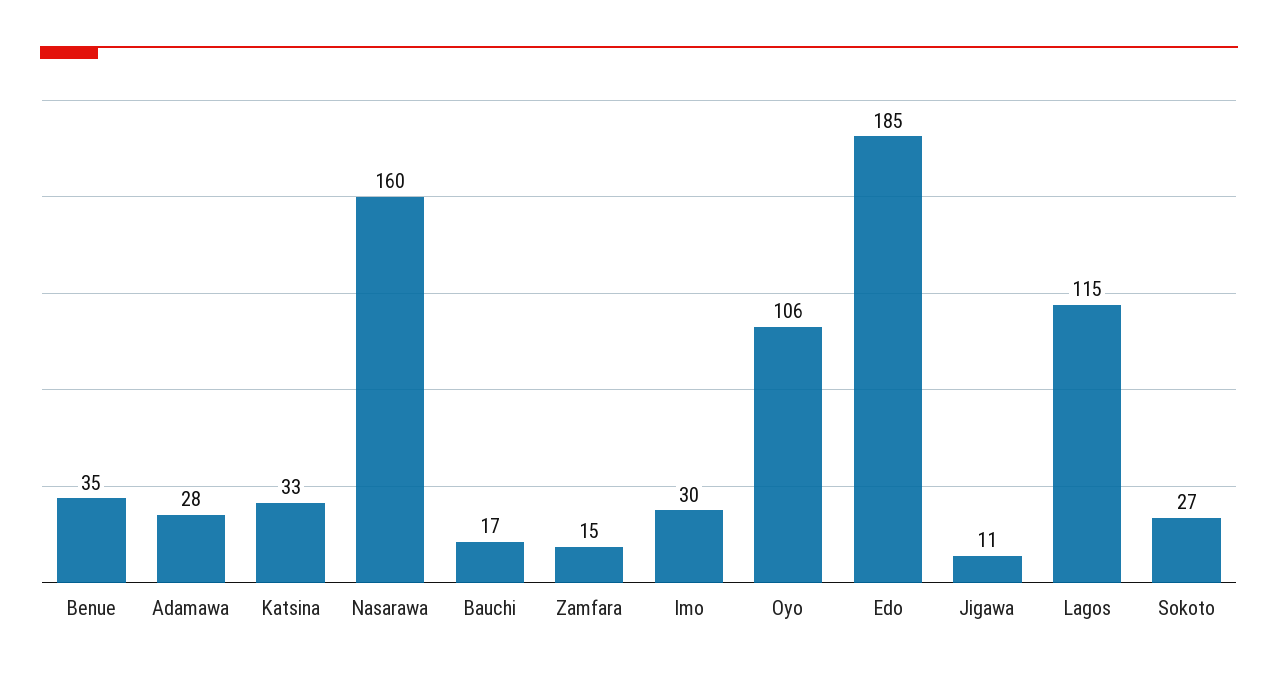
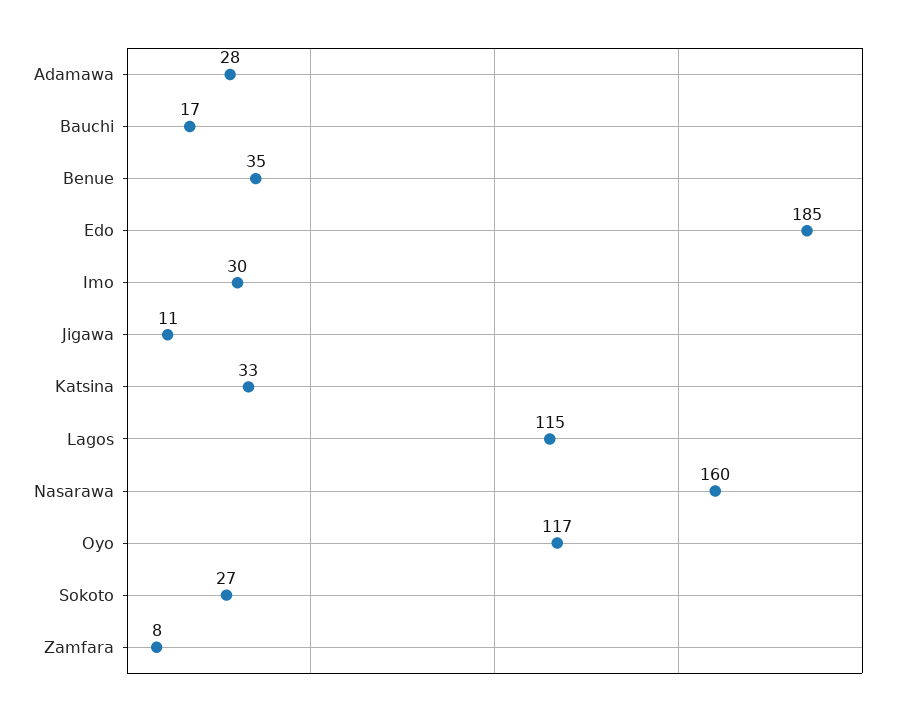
  {
    "Benue": 35,
    "Adamawa": 28,
    "Katsina": 33,
    "Nasarawa": 160,
    "Bauchi": 17,
-   "Zamfara": 15,
+   "Zamfara": 8,
    "Imo": 30,
-   "Oyo": 106,
+   "Oyo": 117,
    "Edo": 185,
    "Jigawa": 11,
    "Lagos": 115,
    "Sokoto": 27
  }

